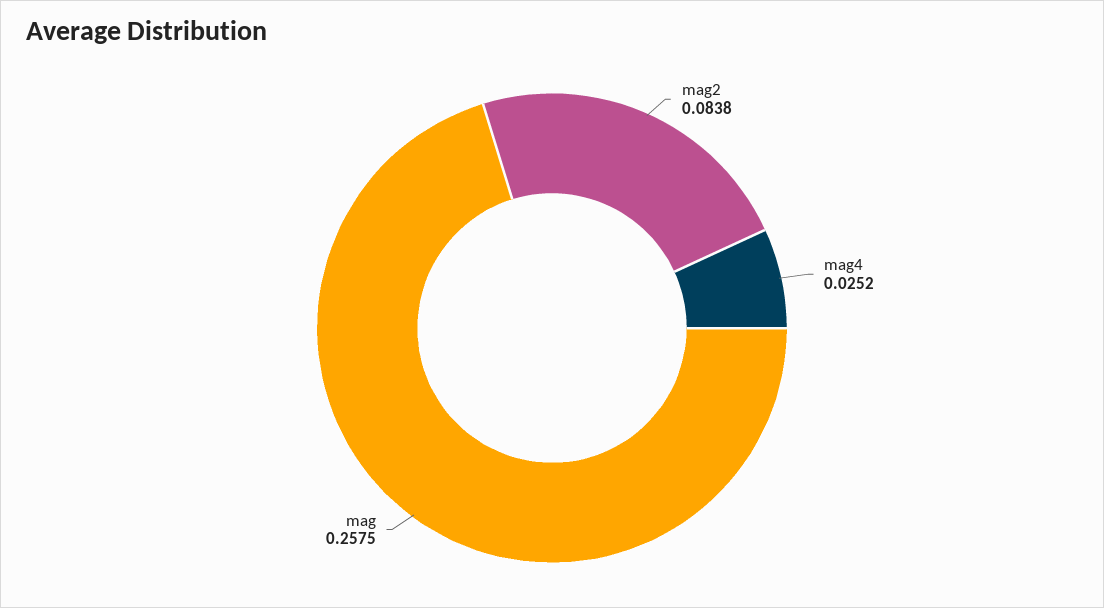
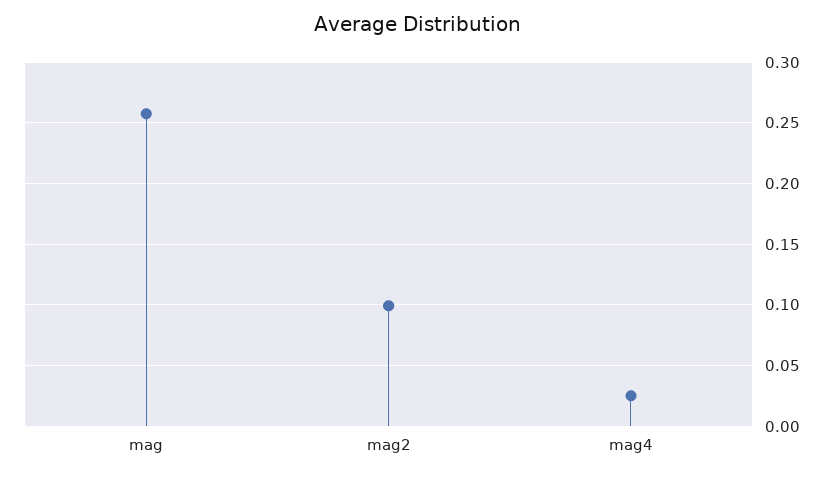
  {
-   "mag2": 0.0838,
+   "mag2": 0.1,
    "mag4": 0.0252,
    "mag": 0.2575
  }

